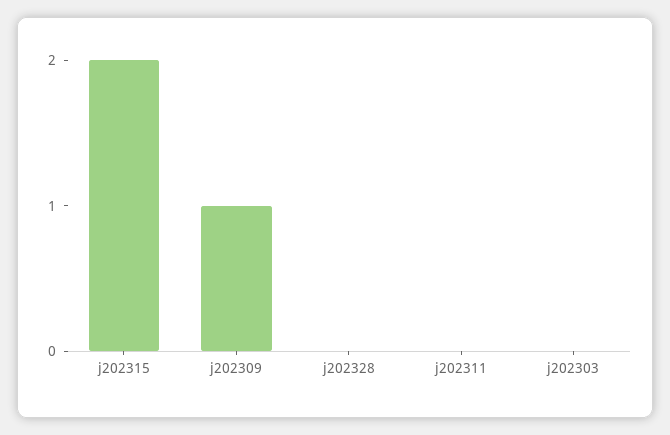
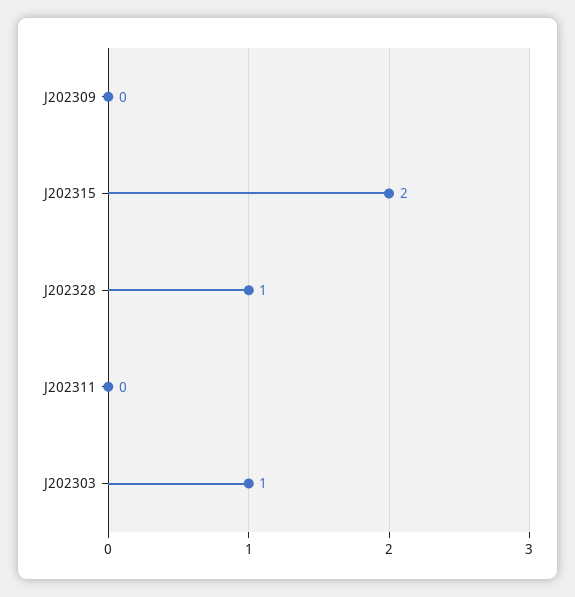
  {
    "j202315": 2,
-   "j202309": 1,
+   "j202309": 0,
-   "j202328": 0,
+   "j202328": 1,
    "j202311": 0,
-   "j202303": 0
+   "j202303": 1
  }

